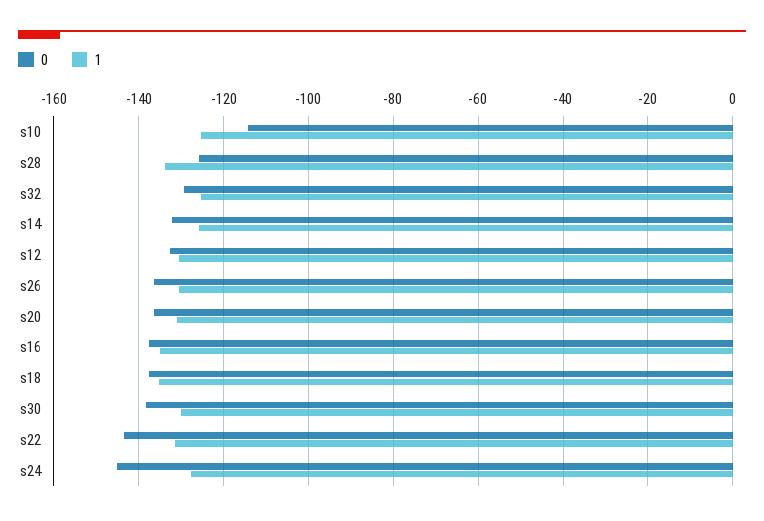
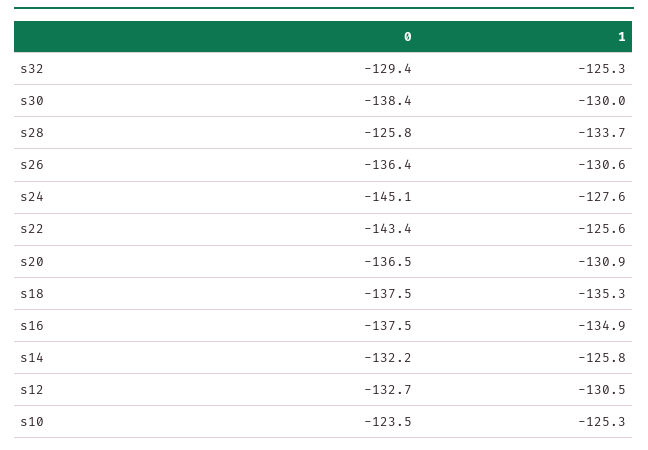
  {
    "0": {
-     "s10": -114,
+     "s10": -123.5,
      "s28": -125.8,
      "s32": -129.4,
      "s14": -132.2,
      "s12": -132.7,
      "s26": -136.4,
      "s20": -136.5,
      "s16": -137.5,
      "s18": -137.5,
      "s30": -138.4,
      "s22": -143.4,
      "s24": -145.1
    },
    "1": {
      "s10": -125.3,
      "s28": -133.7,
      "s32": -125.3,
      "s14": -125.8,
      "s12": -130.5,
      "s26": -130.6,
      "s20": -130.9,
      "s16": -134.9,
      "s18": -135.3,
      "s30": -130,
-     "s22": -132,
+     "s22": -125.6,
      "s24": -127.6
    }
  }

